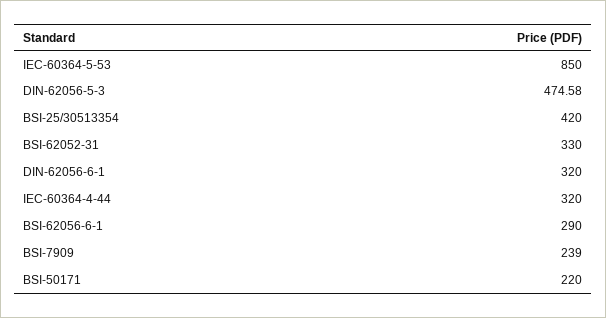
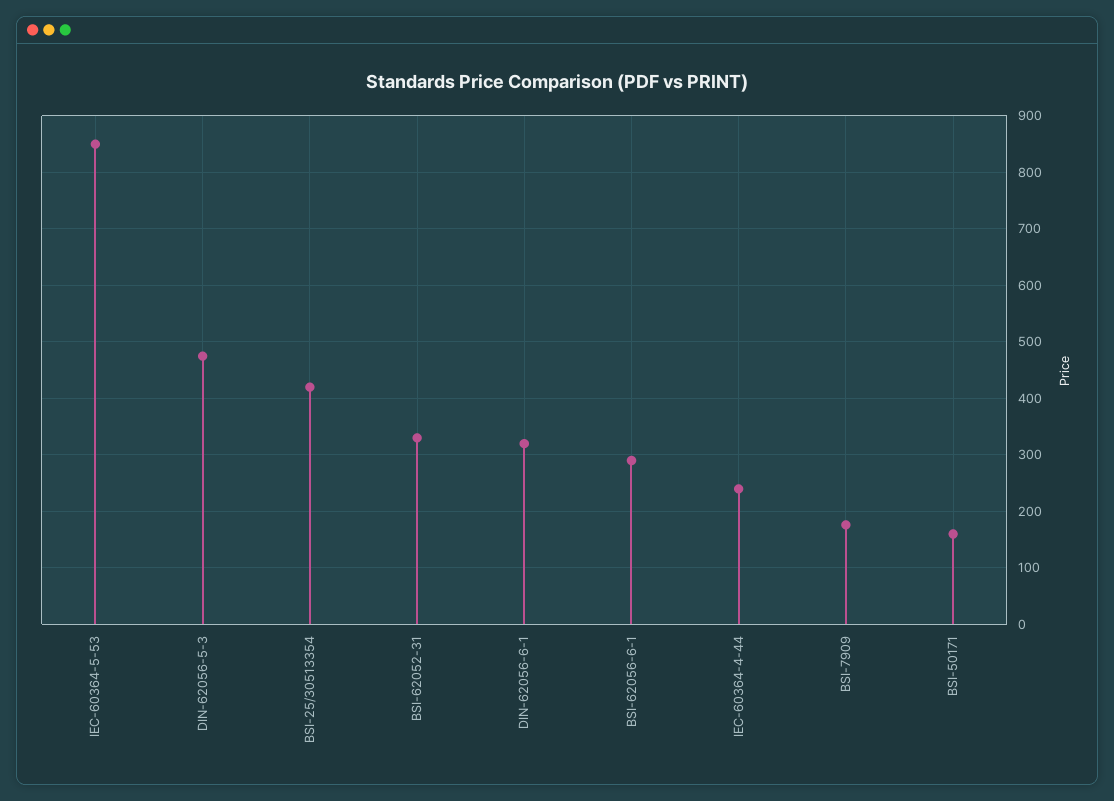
  {
    "IEC-60364-5-53": 850,
    "DIN-62056-5-3": 474.58,
    "BSI-25/30513354": 420,
    "BSI-62052-31": 330,
    "DIN-62056-6-1": 320,
-   "IEC-60364-4-44": 320,
+   "IEC-60364-4-44": 240,
    "BSI-62056-6-1": 290,
-   "BSI-7909": 239,
+   "BSI-7909": 180,
-   "BSI-50171": 220
+   "BSI-50171": 160
  }

